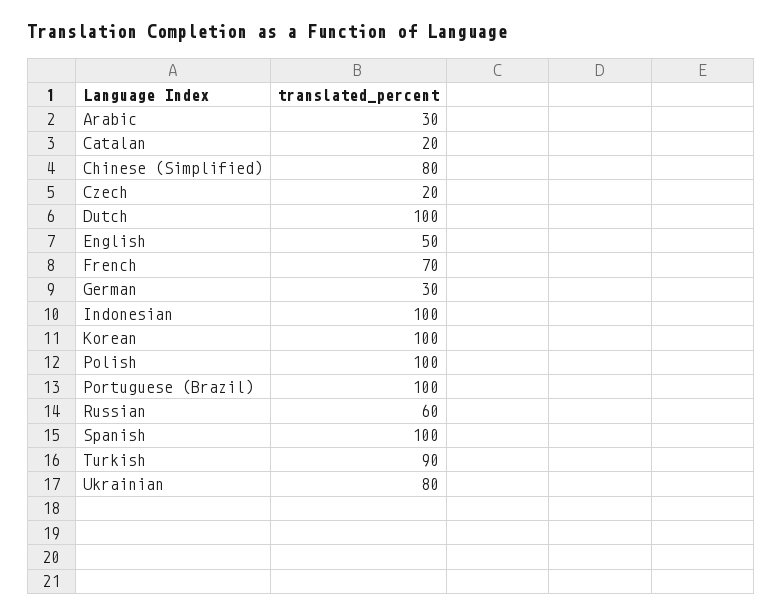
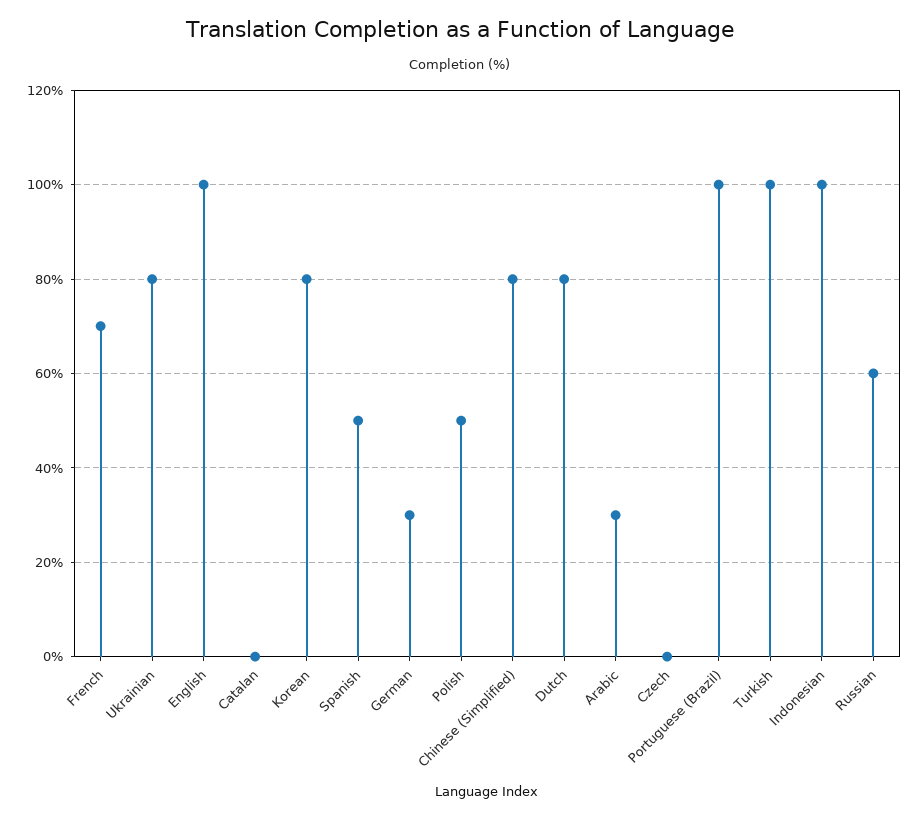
  {
    "Arabic": 30,
-   "Catalan": 20,
+   "Catalan": 0,
    "Chinese (Simplified)": 80,
-   "Czech": 20,
+   "Czech": 0,
-   "Dutch": 100,
+   "Dutch": 80,
-   "English": 50,
+   "English": 100,
    "French": 70,
    "German": 30,
    "Indonesian": 100,
-   "Korean": 100,
+   "Korean": 80,
-   "Polish": 100,
+   "Polish": 50,
    "Portuguese (Brazil)": 100,
    "Russian": 60,
-   "Spanish": 100,
+   "Spanish": 50,
-   "Turkish": 90,
+   "Turkish": 100,
    "Ukrainian": 80
  }

